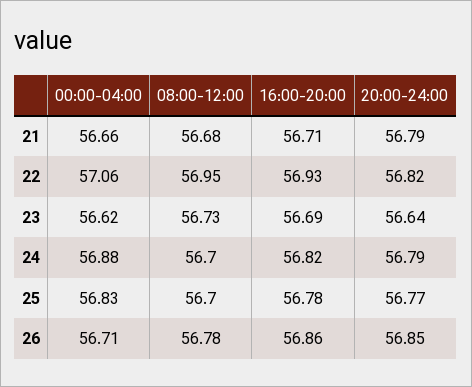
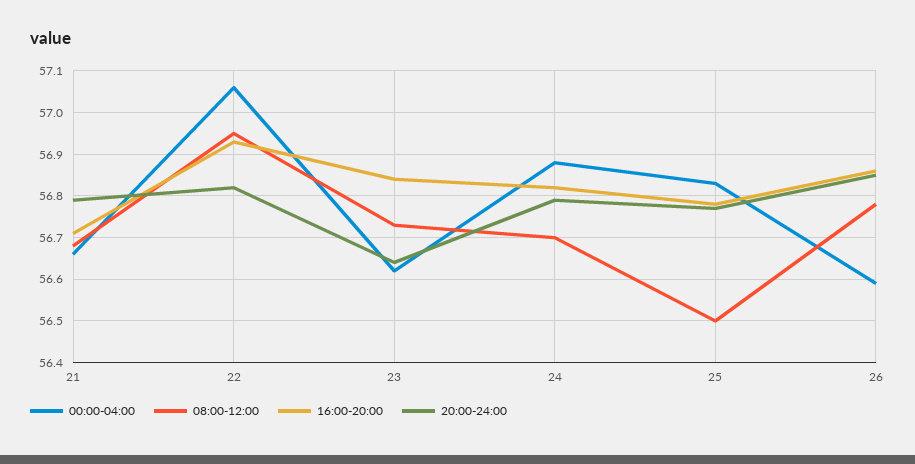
  {
    "00:00-04:00": {
      "21": 56.66,
      "22": 57.06,
      "23": 56.62,
      "24": 56.88,
      "25": 56.83,
-     "26": 56.71
+     "26": 56.6
    },
    "08:00-12:00": {
      "21": 56.68,
      "22": 56.95,
      "23": 56.73,
      "24": 56.7,
-     "25": 56.7,
+     "25": 56.5,
      "26": 56.78
    },
    "16:00-20:00": {
      "21": 56.71,
      "22": 56.93,
-     "23": 56.69,
+     "23": 56.85,
      "24": 56.82,
      "25": 56.78,
      "26": 56.86
    },
    "20:00-24:00": {
      "21": 56.79,
      "22": 56.82,
      "23": 56.64,
      "24": 56.79,
      "25": 56.77,
      "26": 56.85
    }
  }

